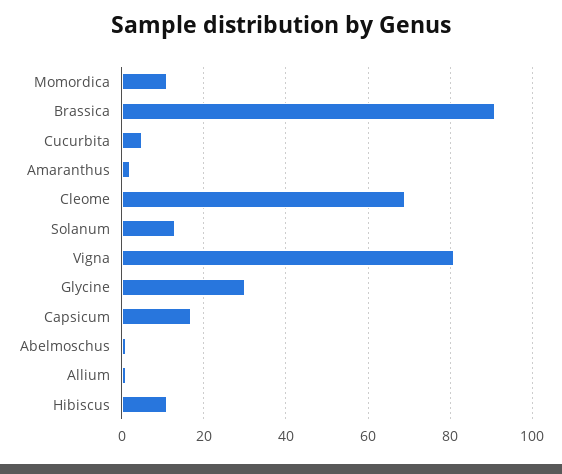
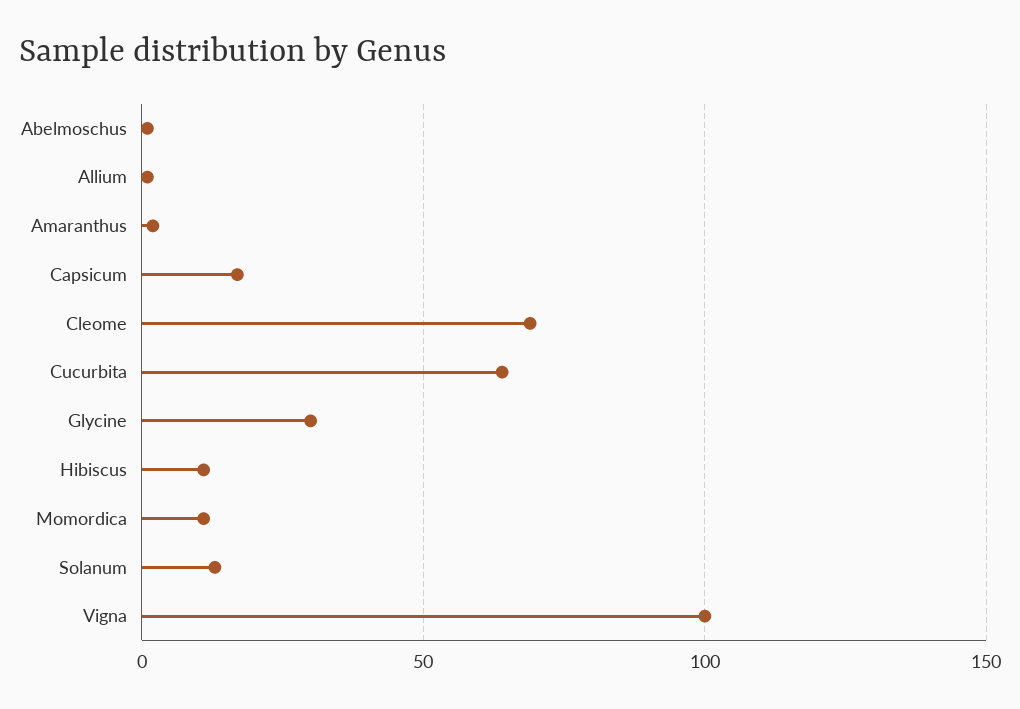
  {
    "Momordica": 10,
-   "Brassica": 90,
-   "Cucurbita": 5,
+   "Cucurbita": 65,
    "Amaranthus": 0,
    "Cleome": 70,
    "Solanum": 15,
-   "Vigna": 80,
+   "Vigna": 100,
    "Glycine": 30,
    "Capsicum": 15,
    "Abelmoschus": 0,
    "Allium": 0,
    "Hibiscus": 10
  }

